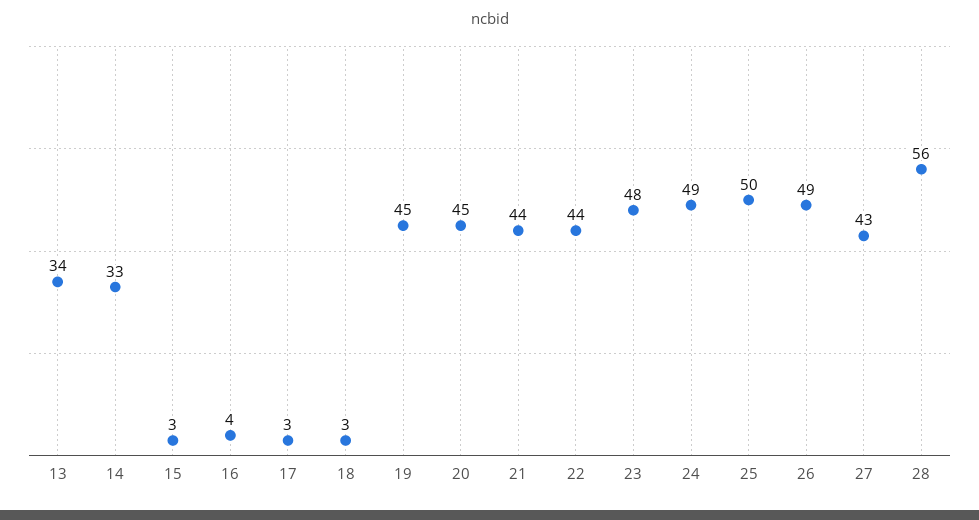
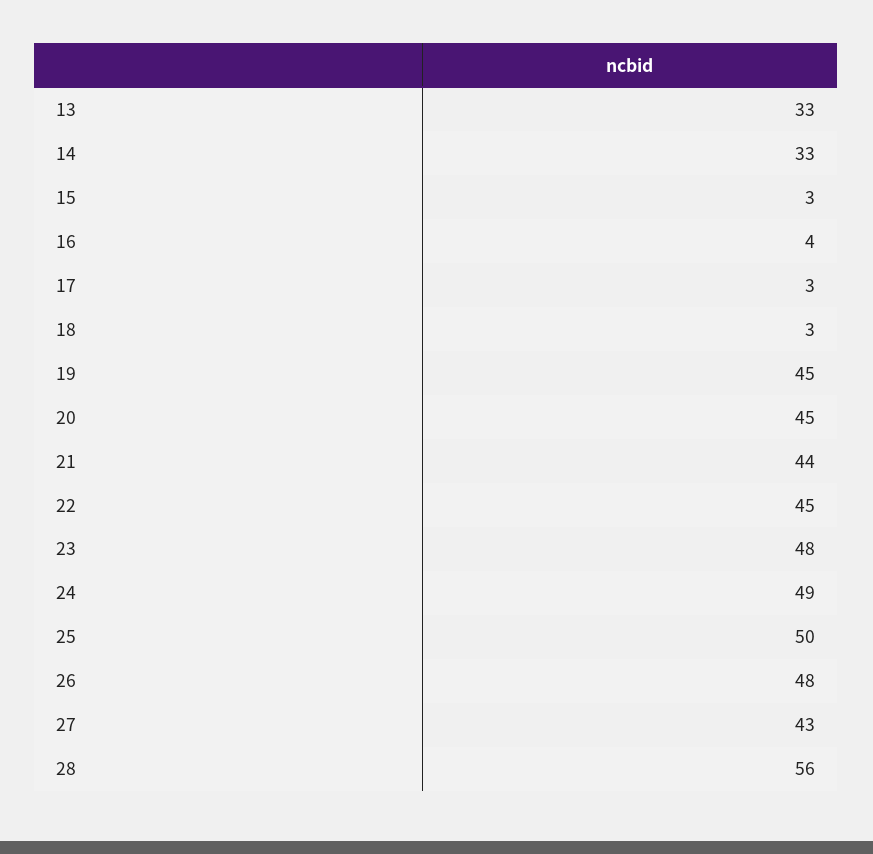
  {
-   "13": 34,
+   "13": 33,
    "14": 33,
    "15": 3,
    "16": 4,
    "17": 3,
    "18": 3,
    "19": 45,
    "20": 45,
    "21": 44,
-   "22": 44,
+   "22": 45,
    "23": 48,
    "24": 49,
    "25": 50,
-   "26": 49,
+   "26": 48,
    "27": 43,
    "28": 56
  }

